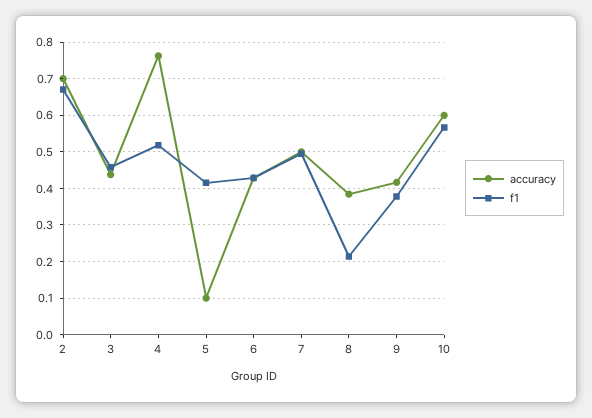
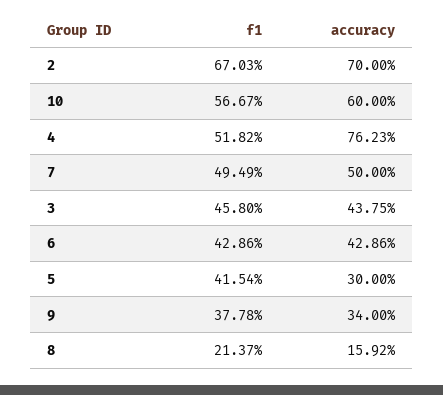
  {
    "accuracy": {
      "2": 0.7,
      "3": 0.4375,
      "4": 0.7623,
-     "5": 0.1,
+     "5": 0.3,
      "6": 0.4286,
      "7": 0.5,
-     "8": 0.38,
+     "8": 0.1592,
-     "9": 0.42,
+     "9": 0.34,
      "10": 0.6
    },
    "f1": {
      "2": 0.6703,
      "3": 0.458,
      "4": 0.5182,
      "5": 0.4154,
      "6": 0.4286,
      "7": 0.4949,
      "8": 0.2137,
      "9": 0.3778,
      "10": 0.5667
    }
  }

